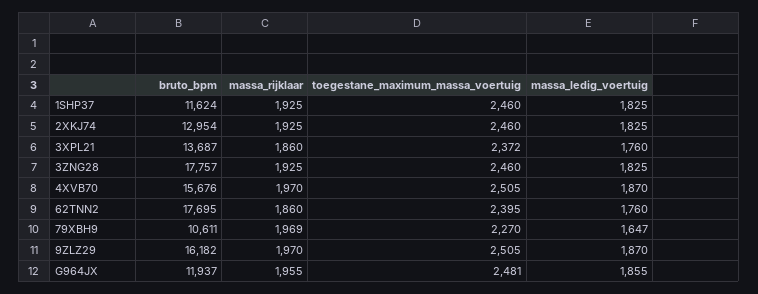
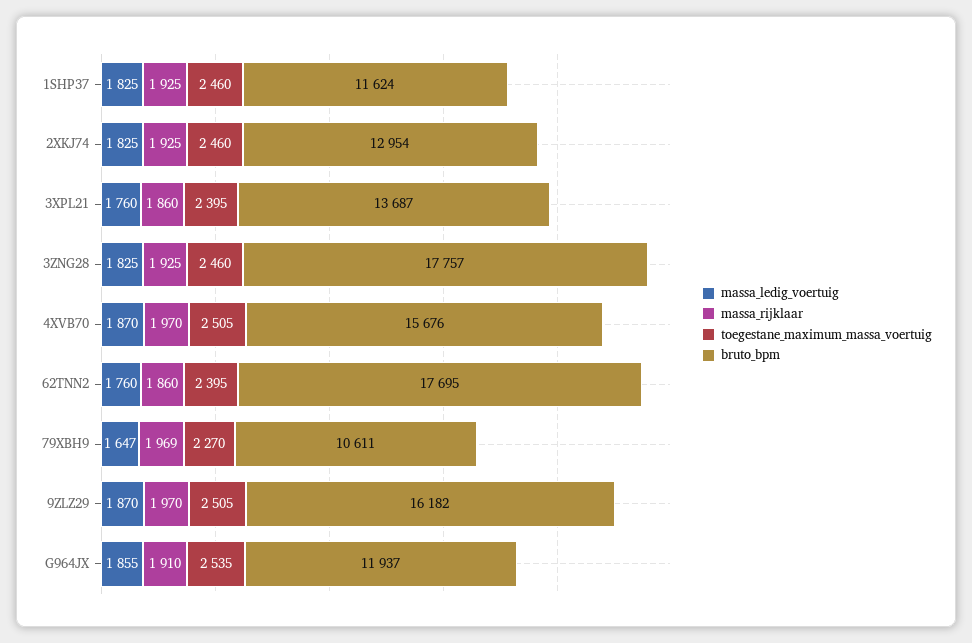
  {
    "bruto_bpm": {
      "1SHP37": 11624,
      "2XKJ74": 12954,
      "3XPL21": 13687,
      "3ZNG28": 17757,
      "4XVB70": 15676,
      "62TNN2": 17695,
      "79XBH9": 10611,
      "9ZLZ29": 16182,
      "G964JX": 11937
    },
    "massa_rijklaar": {
      "1SHP37": 1925,
      "2XKJ74": 1925,
      "3XPL21": 1860,
      "3ZNG28": 1925,
      "4XVB70": 1970,
      "62TNN2": 1860,
      "79XBH9": 1969,
      "9ZLZ29": 1970,
-     "G964JX": 1955
+     "G964JX": 1910
    },
    "toegestane_maximum_massa_voertuig": {
      "1SHP37": 2460,
      "2XKJ74": 2460,
-     "3XPL21": 2372,
+     "3XPL21": 2395,
      "3ZNG28": 2460,
      "4XVB70": 2505,
      "62TNN2": 2395,
      "79XBH9": 2270,
      "9ZLZ29": 2505,
-     "G964JX": 2481
+     "G964JX": 2535
    },
    "massa_ledig_voertuig": {
      "1SHP37": 1825,
      "2XKJ74": 1825,
      "3XPL21": 1760,
      "3ZNG28": 1825,
      "4XVB70": 1870,
      "62TNN2": 1760,
      "79XBH9": 1647,
      "9ZLZ29": 1870,
      "G964JX": 1855
    }
  }

